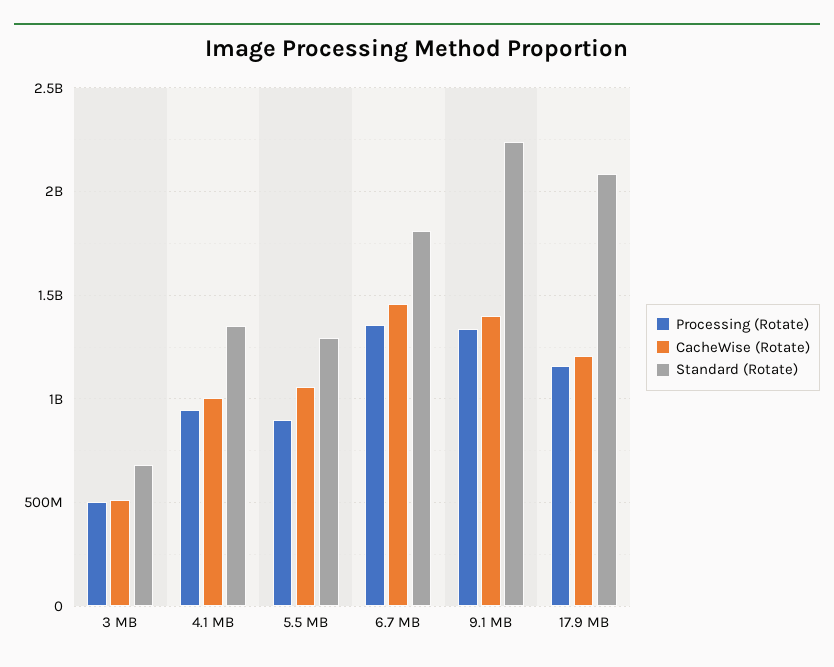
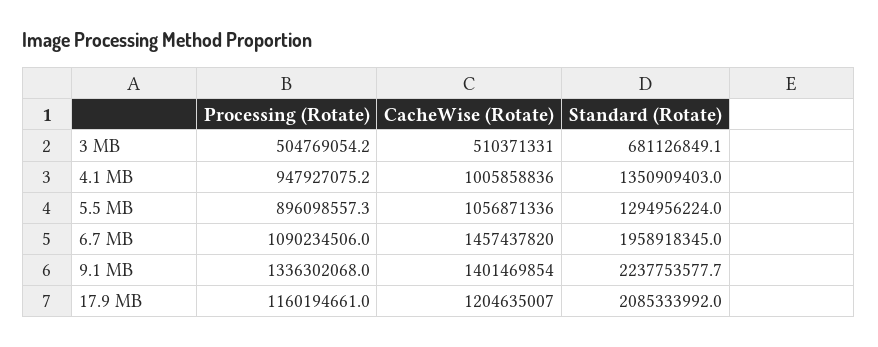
  {
    "Processing (Rotate)": {
      "3 MB": 504769054.2,
      "4.1 MB": 947927075.2,
      "5.5 MB": 896098557.3,
-     "6.7 MB": 1350000000,
+     "6.7 MB": 1090234506,
      "9.1 MB": 1336302068,
      "17.9 MB": 1160194661
    },
    "CacheWise (Rotate)": {
      "3 MB": 510371331,
      "4.1 MB": 1005858836,
      "5.5 MB": 1056871336,
      "6.7 MB": 1457437820,
      "9.1 MB": 1401469854,
      "17.9 MB": 1204635007
    },
    "Standard (Rotate)": {
      "3 MB": 681126849.1,
      "4.1 MB": 1350909403,
      "5.5 MB": 1294956224,
-     "6.7 MB": 1800000000,
+     "6.7 MB": 1958918345,
      "9.1 MB": 2237753577.7,
      "17.9 MB": 2085333992
    }
  }

